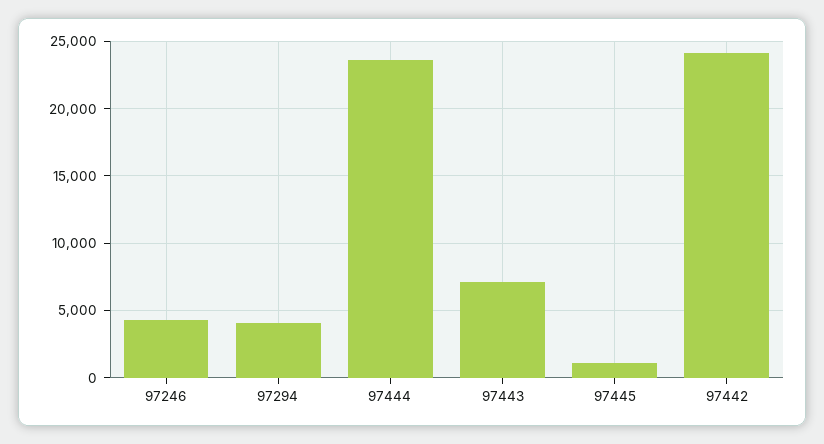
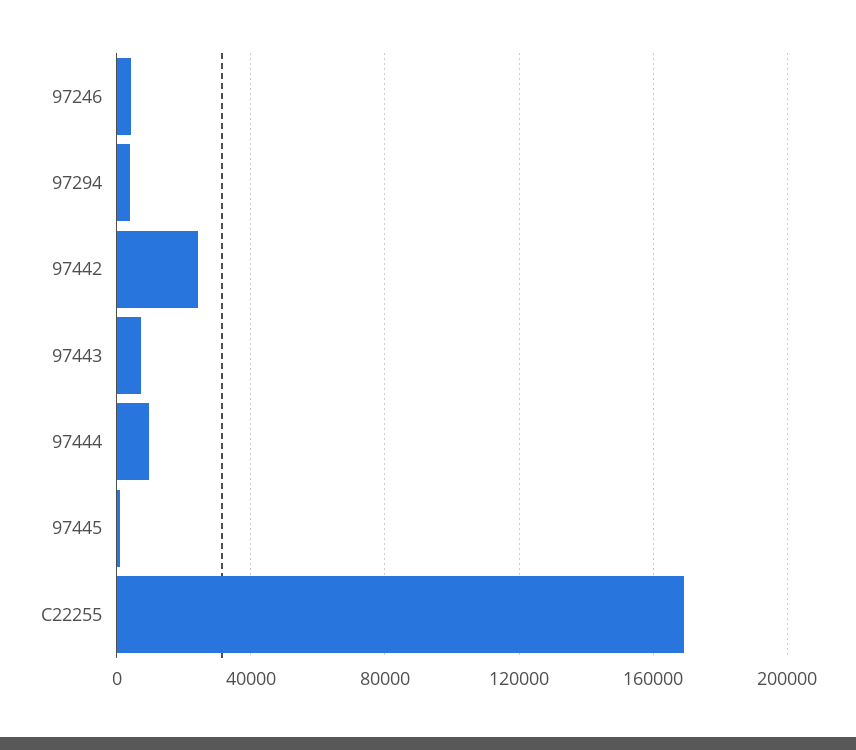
  {
    "97246": 4500,
    "97294": 4000,
-   "97444": 23500,
+   "97444": 10000,
    "97443": 7000,
    "97445": 1000,
-   "97442": 24000
+   "97442": 24000,
+   "C22255": 170000
  }

